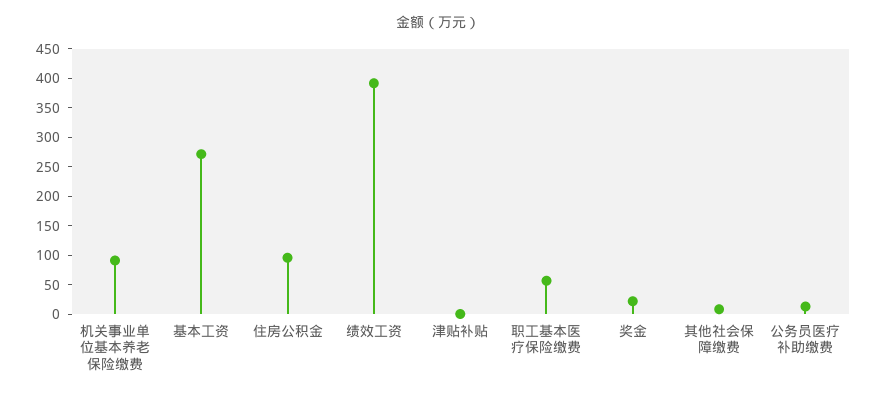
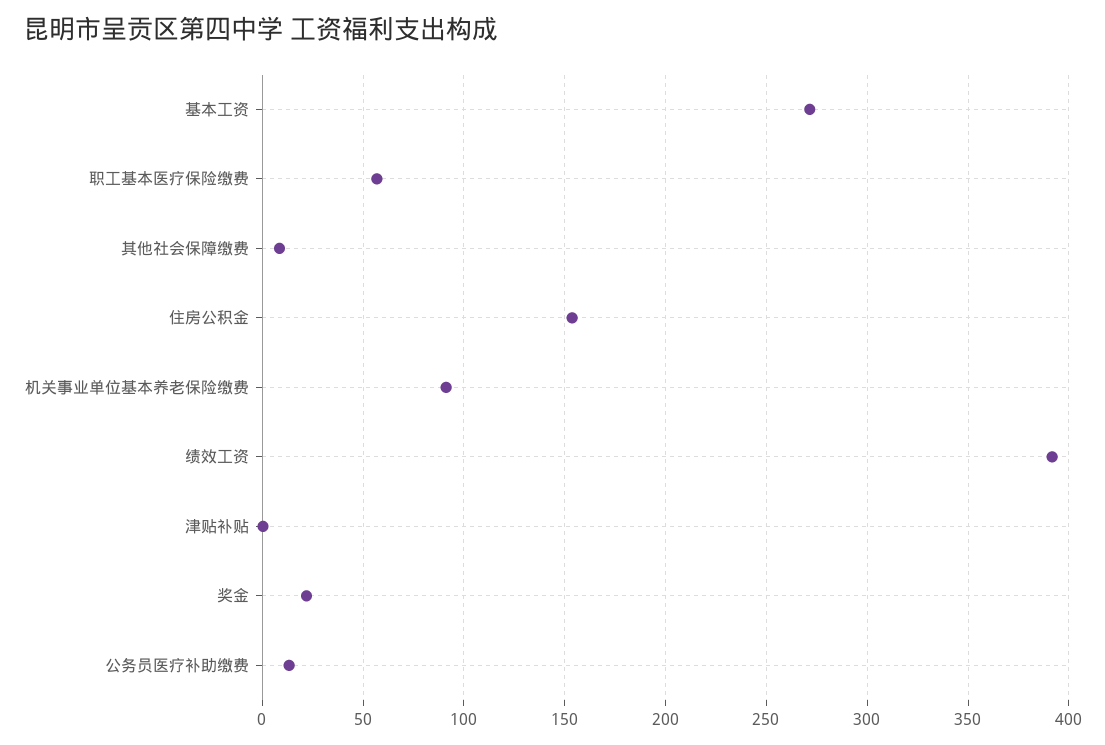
  {
    "机关事业单位基本养老保险缴费": 90,
    "基本工资": 270,
-   "住房公积金": 100,
+   "住房公积金": 155,
    "绩效工资": 390,
    "津贴补贴": 0,
    "职工基本医疗保险缴费": 55,
    "奖金": 20,
    "其他社会保障缴费": 10,
    "公务员医疗补助缴费": 15
  }

